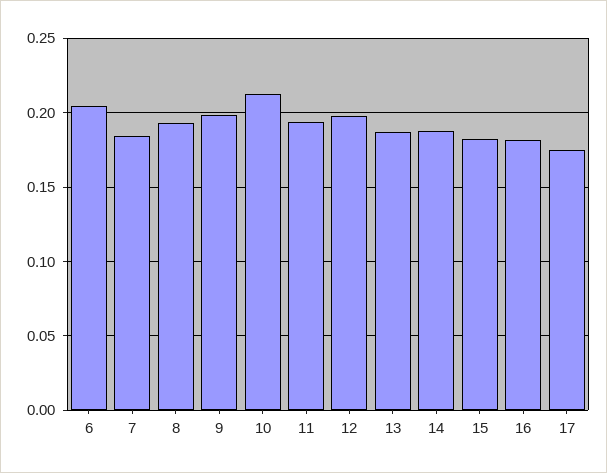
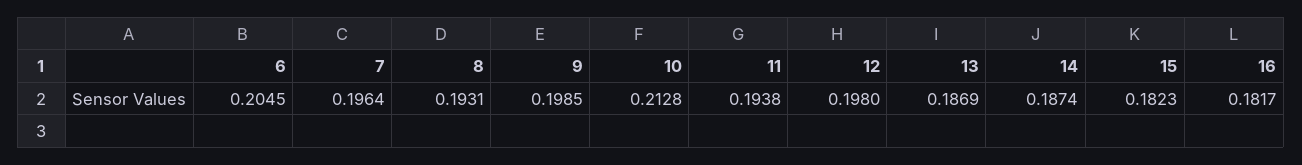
  {
    "6": 0.2045,
-   "7": 0.185,
+   "7": 0.1964,
    "8": 0.1931,
    "9": 0.1985,
    "10": 0.2128,
    "11": 0.1938,
    "12": 0.198,
    "13": 0.1869,
    "14": 0.1874,
    "15": 0.1823,
-   "16": 0.1817,
+   "16": 0.1817
-   "17": 0.175
  }

